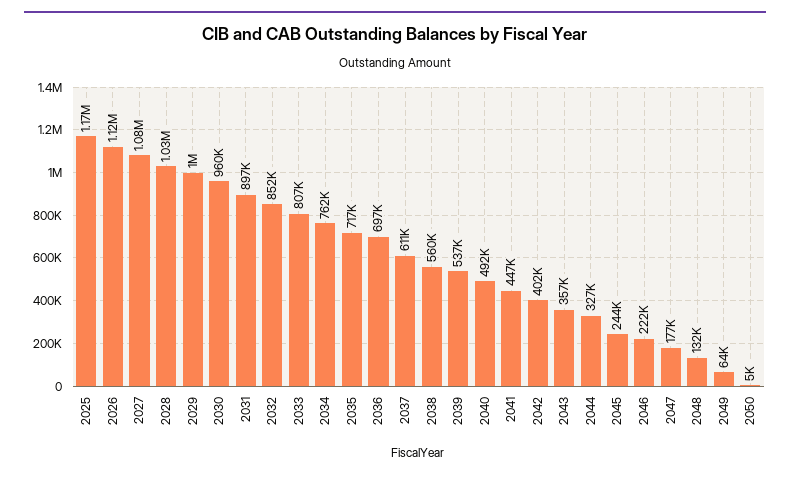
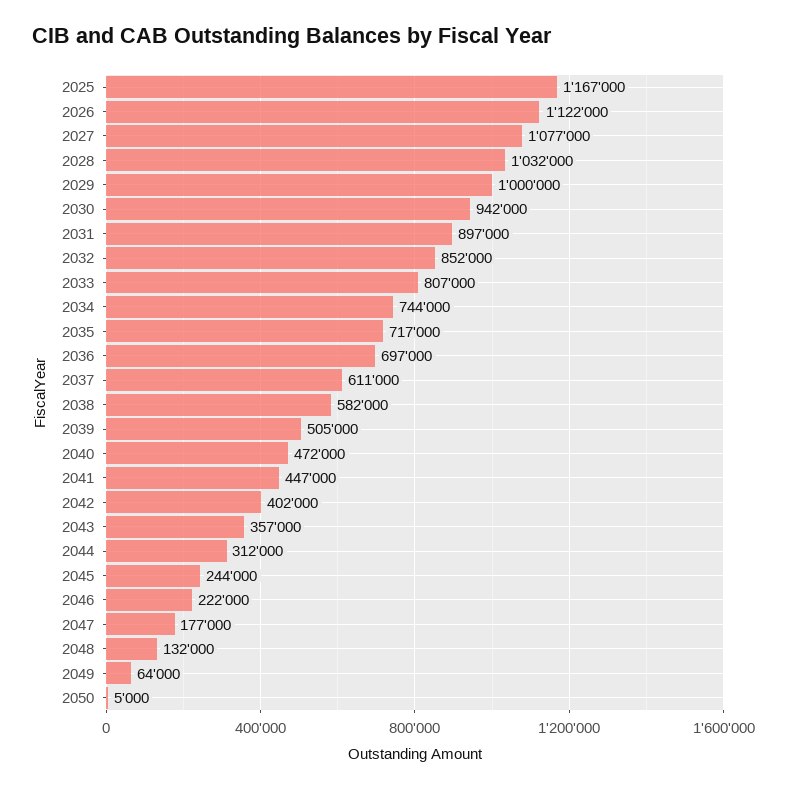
  {
    "2025": 1167000,
    "2026": 1122000,
    "2027": 1077000,
    "2028": 1032000,
    "2029": 1000000,
-   "2030": 960000,
+   "2030": 942000,
    "2031": 897000,
    "2032": 852000,
    "2033": 807000,
-   "2034": 762000,
+   "2034": 744000,
    "2035": 717000,
    "2036": 697000,
    "2037": 611000,
-   "2038": 560000,
+   "2038": 582000,
-   "2039": 537000,
+   "2039": 505000,
-   "2040": 492000,
+   "2040": 472000,
    "2041": 447000,
    "2042": 402000,
    "2043": 357000,
-   "2044": 327000,
+   "2044": 312000,
    "2045": 244000,
    "2046": 222000,
    "2047": 177000,
    "2048": 132000,
    "2049": 64000,
    "2050": 5000
  }

